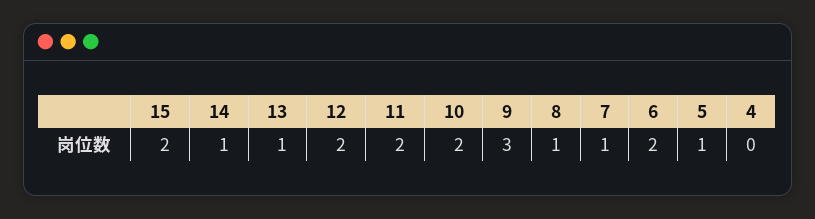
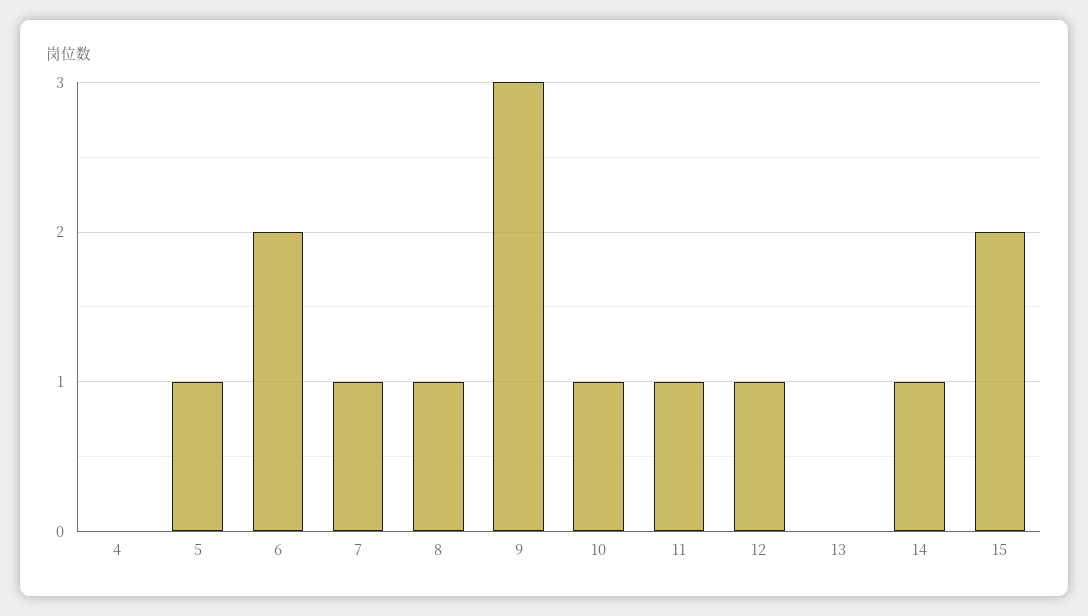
  {
    "15": 2,
    "14": 1,
-   "13": 1,
+   "13": 0,
-   "12": 2,
+   "12": 1,
-   "11": 2,
+   "11": 1,
-   "10": 2,
+   "10": 1,
    "9": 3,
    "8": 1,
    "7": 1,
    "6": 2,
    "5": 1,
    "4": 0
  }

